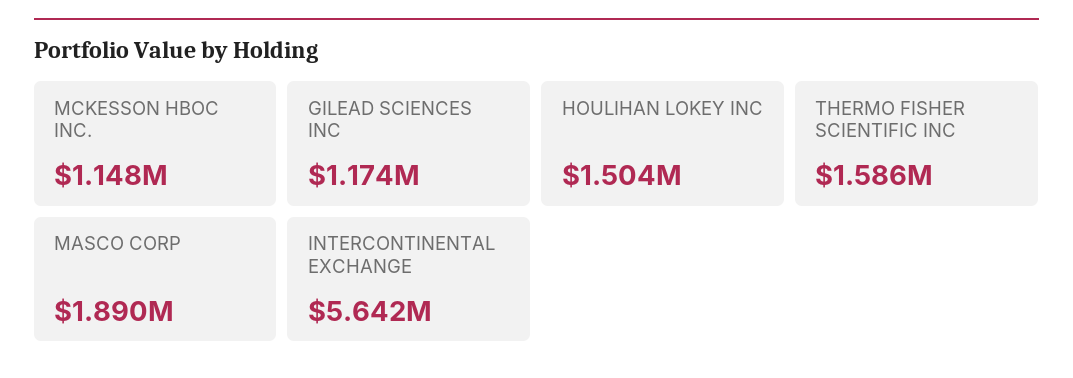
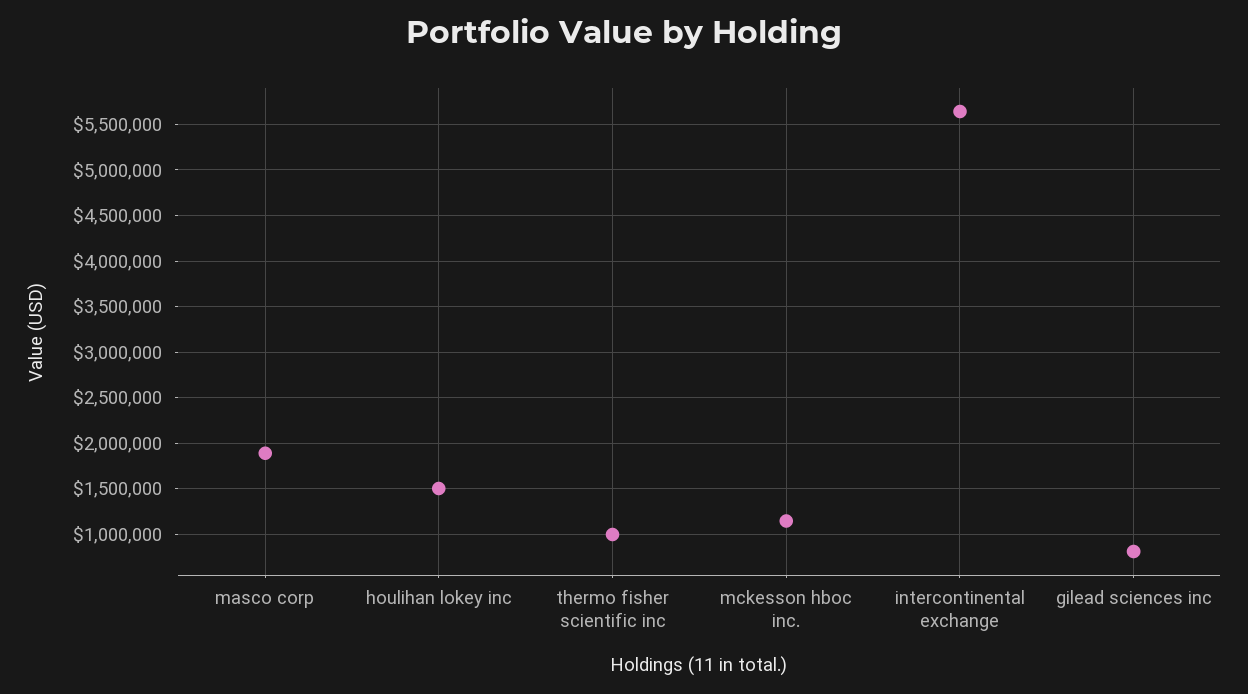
  {
    "MCKESSON HBOC INC.": 1148000,
-   "GILEAD SCIENCES INC": 1174000,
+   "GILEAD SCIENCES INC": 800000,
    "HOULIHAN LOKEY INC": 1504000,
-   "THERMO FISHER SCIENTIFIC INC": 1586000,
+   "THERMO FISHER SCIENTIFIC INC": 1000000,
    "MASCO CORP": 1890000,
    "INTERCONTINENTAL EXCHANGE": 5642000
  }

